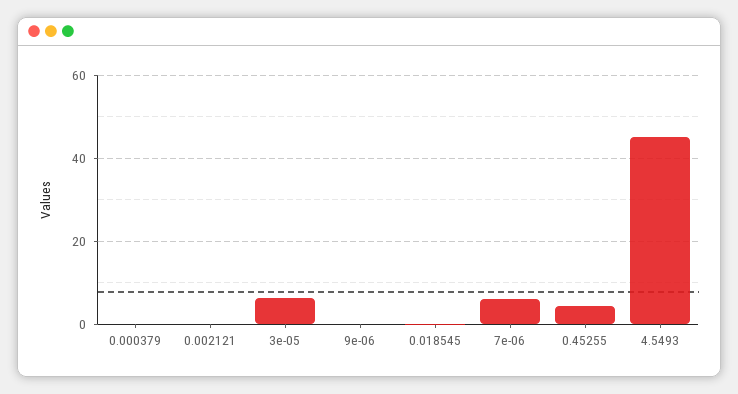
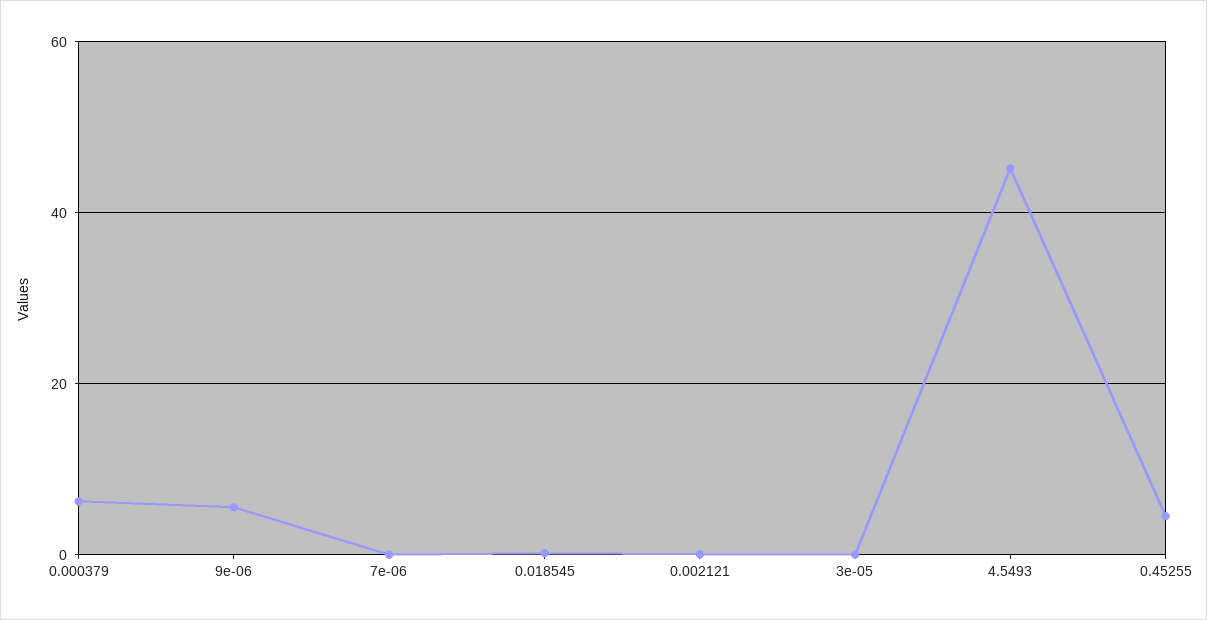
  {
-   "0.000379": 0,
+   "0.000379": 6,
    "0.002121": 0,
-   "3e-05": 6,
+   "3e-05": 0,
-   "9e-06": 0,
+   "9e-06": 6,
    "0.018545": 0,
-   "7e-06": 6,
+   "7e-06": 0,
    "0.45255": 4,
    "4.5493": 46
  }

